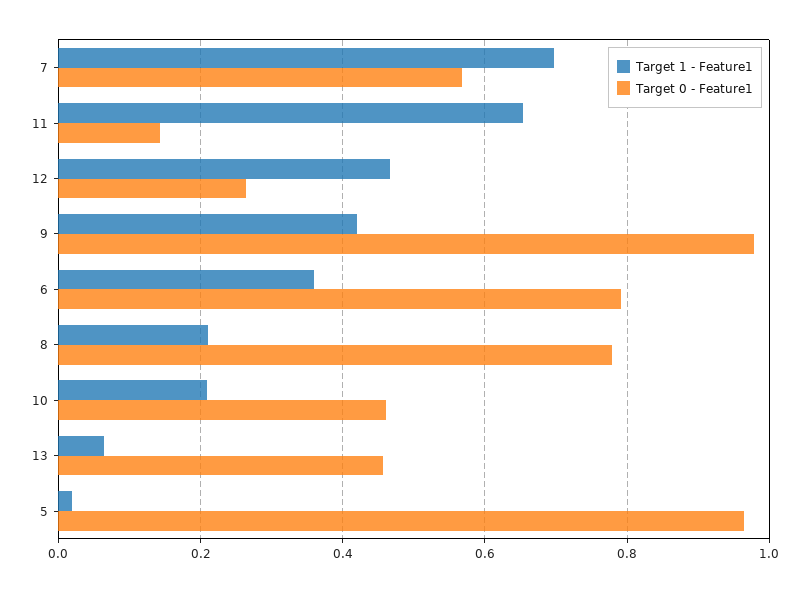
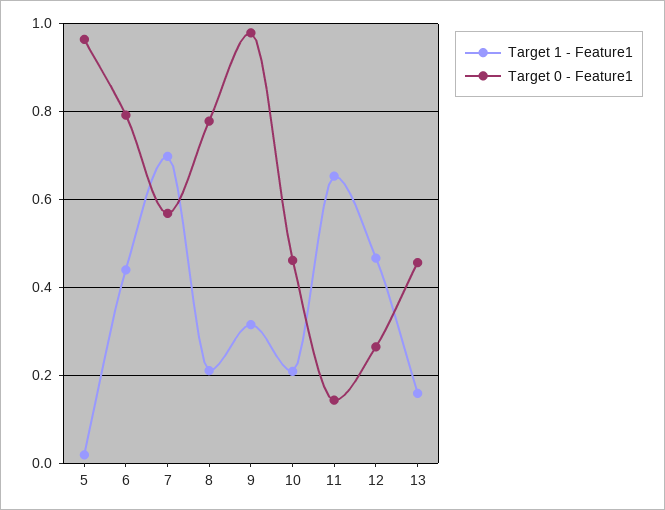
  {
    "Target 1 - Feature1": {
      "7": 0.7,
      "11": 0.66,
      "12": 0.46,
-     "9": 0.42,
+     "9": 0.32,
-     "6": 0.36,
+     "6": 0.44,
      "8": 0.22,
      "10": 0.2,
-     "13": 0.06,
+     "13": 0.16,
      "5": 0.02
    },
    "Target 0 - Feature1": {
      "7": 0.56,
      "11": 0.14,
      "12": 0.26,
      "9": 0.98,
      "6": 0.8,
      "8": 0.78,
      "10": 0.46,
      "13": 0.46,
      "5": 0.96
    }
  }

